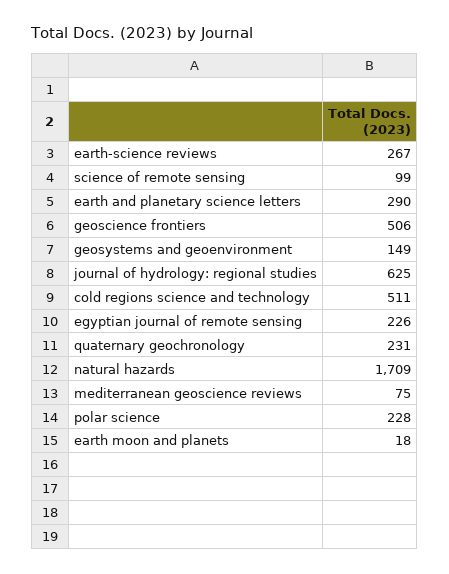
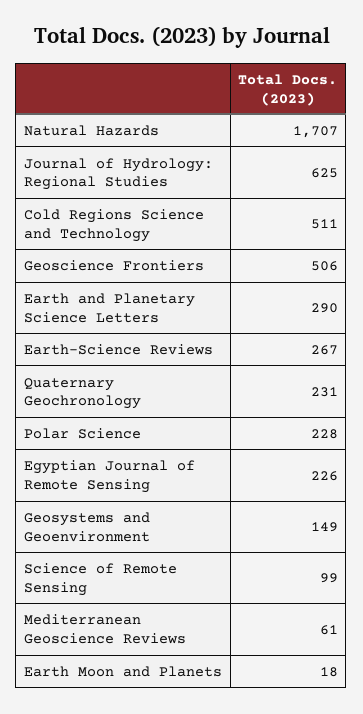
  {
    "earth-science reviews": 267,
    "science of remote sensing": 99,
    "earth and planetary science letters": 290,
    "geoscience frontiers": 506,
    "geosystems and geoenvironment": 149,
    "journal of hydrology: regional studies": 625,
    "cold regions science and technology": 511,
    "egyptian journal of remote sensing": 226,
    "quaternary geochronology": 231,
-   "natural hazards": 1709,
+   "natural hazards": 1707,
-   "mediterranean geoscience reviews": 75,
+   "mediterranean geoscience reviews": 61,
    "polar science": 228,
    "earth moon and planets": 18
  }

